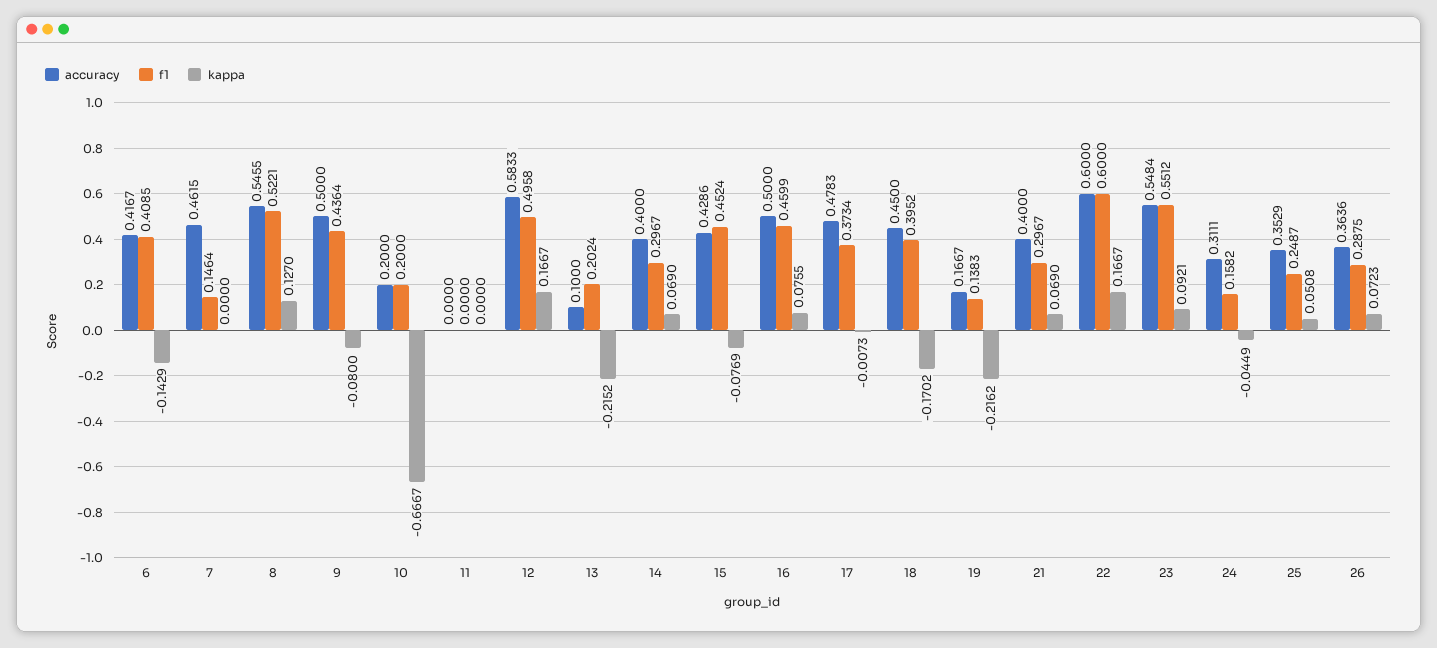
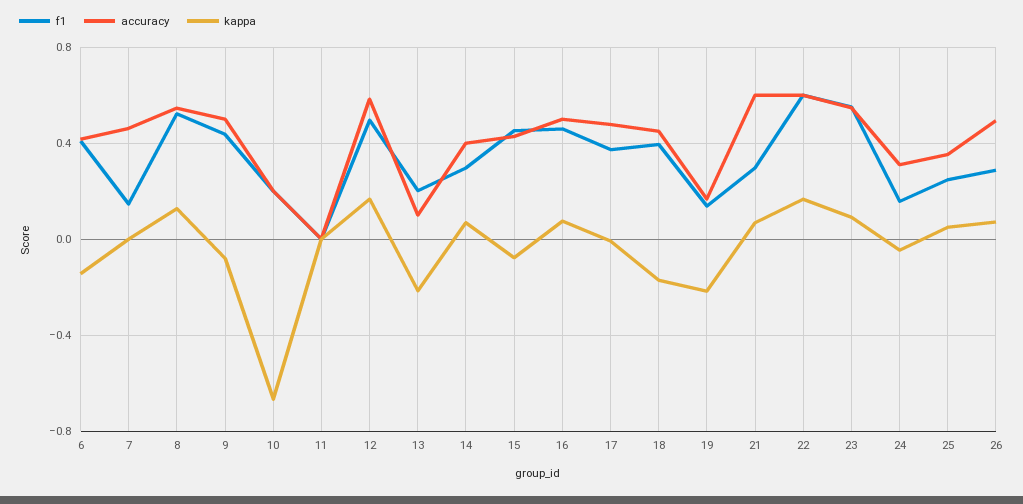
  {
    "accuracy": {
      "6": 0.4167,
      "7": 0.4615,
      "8": 0.5455,
      "9": 0.5,
      "10": 0.2,
      "11": 0,
      "12": 0.5833,
      "13": 0.1,
      "14": 0.4,
      "15": 0.4286,
      "16": 0.5,
      "17": 0.4783,
      "18": 0.45,
      "19": 0.1667,
-     "21": 0.4,
+     "21": 0.6,
      "22": 0.6,
      "23": 0.5484,
      "24": 0.3111,
      "25": 0.3529,
-     "26": 0.3636
+     "26": 0.5
    },
    "f1": {
      "6": 0.4085,
      "7": 0.1464,
      "8": 0.5221,
      "9": 0.4364,
      "10": 0.2,
      "11": 0,
      "12": 0.4958,
      "13": 0.2024,
      "14": 0.2967,
      "15": 0.4524,
      "16": 0.4599,
      "17": 0.3734,
      "18": 0.3952,
      "19": 0.1383,
      "21": 0.2967,
      "22": 0.6,
      "23": 0.5512,
      "24": 0.1582,
      "25": 0.2487,
      "26": 0.2875
    },
    "kappa": {
      "6": -0.1429,
      "7": 0,
      "8": 0.127,
      "9": -0.08,
      "10": -0.6667,
      "11": 0,
      "12": 0.1667,
      "13": -0.2152,
      "14": 0.069,
      "15": -0.0769,
      "16": 0.0755,
      "17": -0.0073,
      "18": -0.1702,
      "19": -0.2162,
      "21": 0.069,
      "22": 0.1667,
      "23": 0.0921,
      "24": -0.0449,
      "25": 0.0508,
      "26": 0.0723
    }
  }

